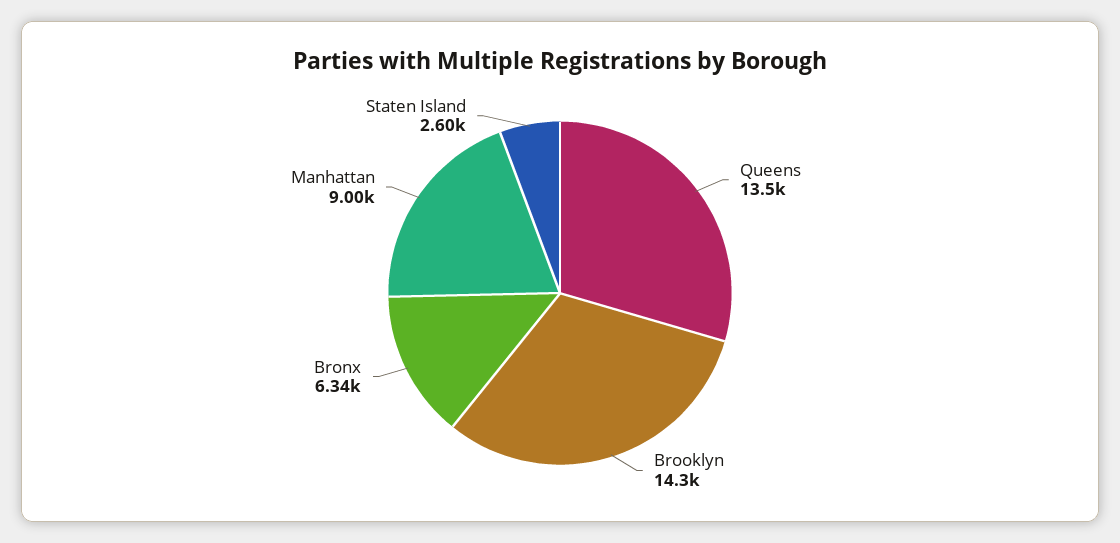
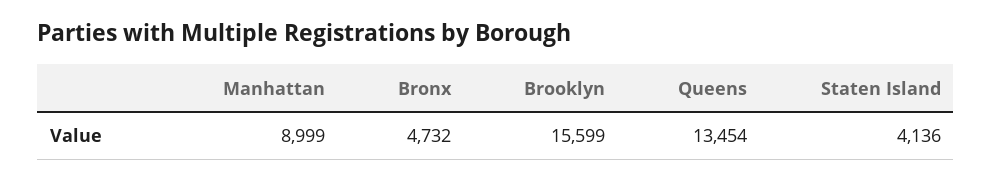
  {
    "Queens": 13454,
-   "Brooklyn": 14300,
+   "Brooklyn": 15599,
-   "Bronx": 6340,
+   "Bronx": 4732,
    "Manhattan": 8999,
-   "Staten Island": 2600
+   "Staten Island": 4136
  }

